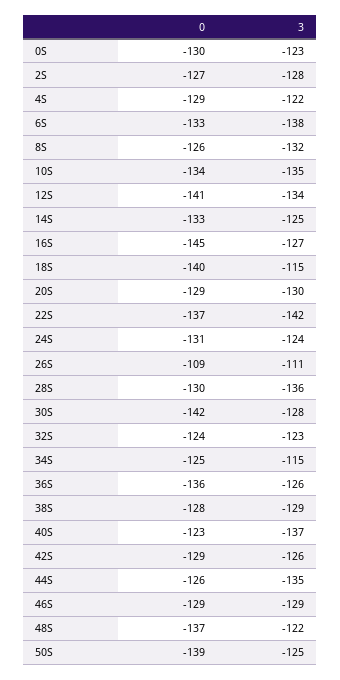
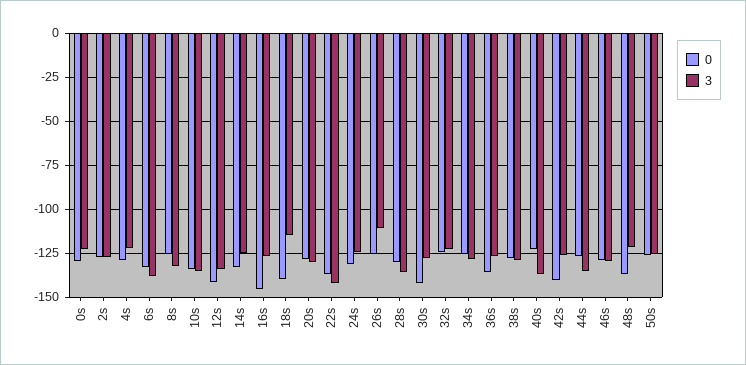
  {
    "0": {
      "0S": -130,
      "2S": -127,
      "4S": -129,
      "6S": -133,
      "8S": -126,
      "10S": -134,
      "12S": -141,
      "14S": -133,
      "16S": -145,
      "18S": -140,
      "20S": -129,
      "22S": -137,
      "24S": -131,
-     "26S": -109,
+     "26S": -125,
      "28S": -130,
      "30S": -142,
      "32S": -124,
      "34S": -125,
      "36S": -136,
      "38S": -128,
      "40S": -123,
-     "42S": -129,
+     "42S": -140,
      "44S": -126,
      "46S": -129,
      "48S": -137,
-     "50S": -139
+     "50S": -125
    },
    "3": {
      "0S": -123,
      "2S": -128,
      "4S": -122,
      "6S": -138,
      "8S": -132,
      "10S": -135,
      "12S": -134,
      "14S": -125,
      "16S": -127,
      "18S": -115,
      "20S": -130,
      "22S": -142,
      "24S": -124,
      "26S": -111,
      "28S": -136,
      "30S": -128,
      "32S": -123,
-     "34S": -115,
+     "34S": -130,
      "36S": -126,
      "38S": -129,
      "40S": -137,
      "42S": -126,
      "44S": -135,
      "46S": -129,
      "48S": -122,
      "50S": -125
    }
  }

